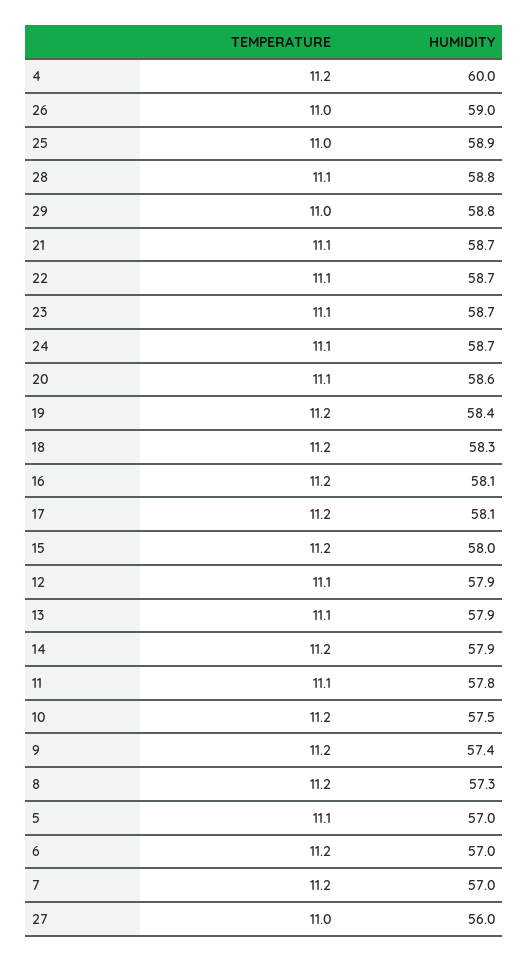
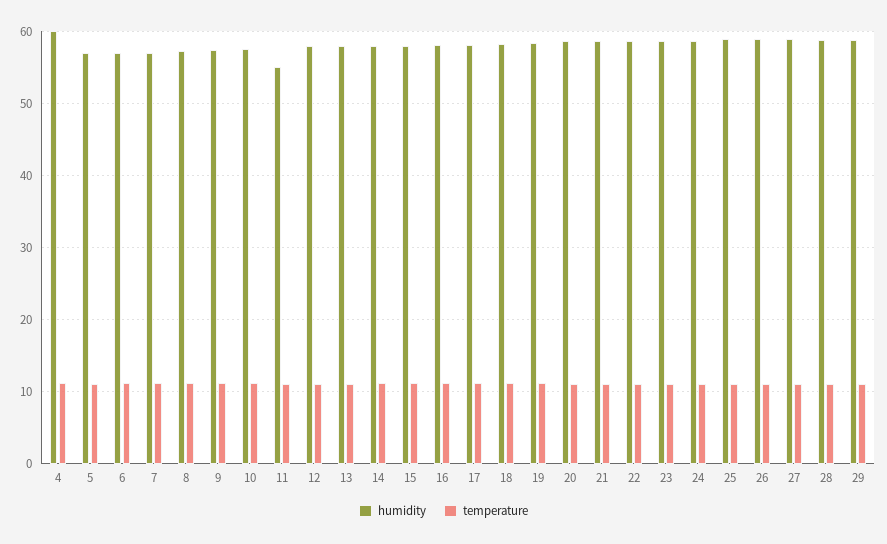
  {
    "TEMPERATURE": {
      "4": 11.2,
      "26": 11,
      "25": 11,
      "28": 11.1,
      "29": 11,
      "21": 11.1,
      "22": 11.1,
      "23": 11.1,
      "24": 11.1,
      "20": 11.1,
      "19": 11.2,
      "18": 11.2,
      "16": 11.2,
      "17": 11.2,
      "15": 11.2,
      "12": 11.1,
      "13": 11.1,
      "14": 11.2,
      "11": 11.1,
      "10": 11.2,
      "9": 11.2,
      "8": 11.2,
      "5": 11.1,
      "6": 11.2,
      "7": 11.2,
      "27": 11
    },
    "HUMIDITY": {
      "4": 60,
      "26": 59,
      "25": 58.9,
      "28": 58.8,
      "29": 58.8,
      "21": 58.7,
      "22": 58.7,
      "23": 58.7,
      "24": 58.7,
      "20": 58.6,
      "19": 58.4,
      "18": 58.3,
      "16": 58.1,
      "17": 58.1,
      "15": 58,
      "12": 57.9,
      "13": 57.9,
      "14": 57.9,
-     "11": 57.8,
+     "11": 55,
      "10": 57.5,
      "9": 57.4,
      "8": 57.3,
      "5": 57,
      "6": 57,
      "7": 57,
-     "27": 56
+     "27": 59
    }
  }

